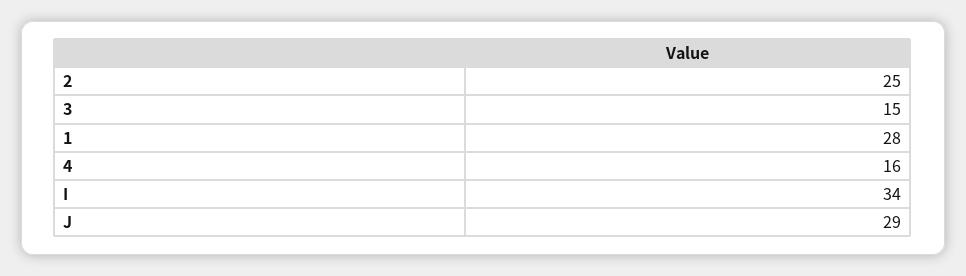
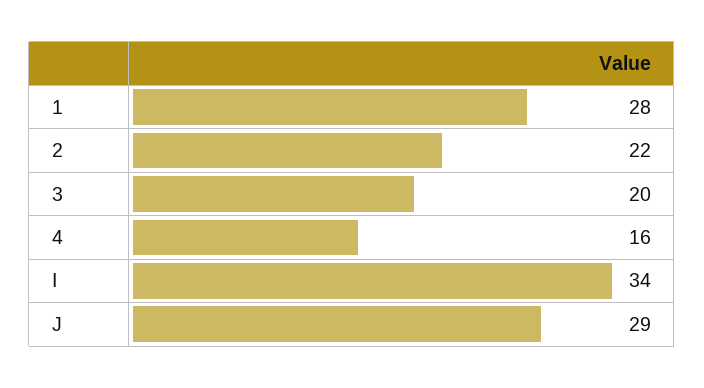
  {
-   "2": 25,
+   "2": 22,
-   "3": 15,
+   "3": 20,
    "1": 28,
    "4": 16,
    "I": 34,
    "J": 29
  }

